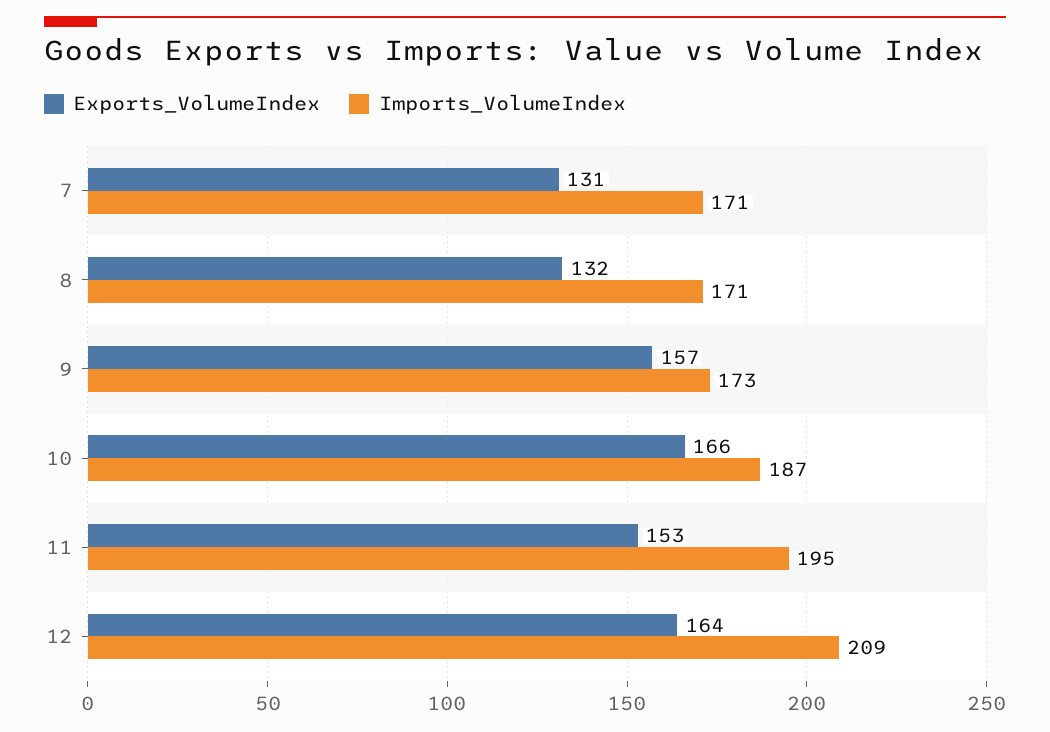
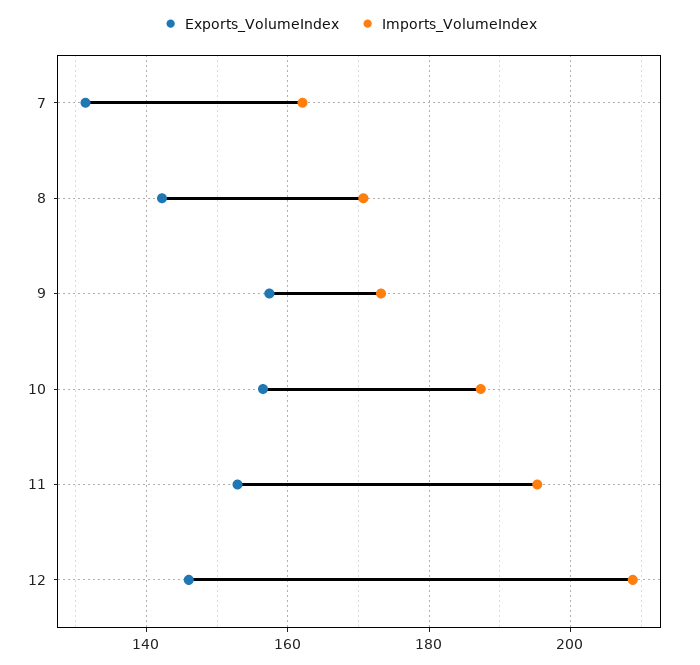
  {
    "Exports_VolumeIndex": {
      "7": 131,
-     "8": 132,
+     "8": 142,
      "9": 157,
-     "10": 166,
+     "10": 156,
      "11": 153,
-     "12": 164
+     "12": 146
    },
    "Imports_VolumeIndex": {
-     "7": 171,
+     "7": 162,
      "8": 171,
      "9": 173,
      "10": 187,
      "11": 195,
      "12": 209
    }
  }

